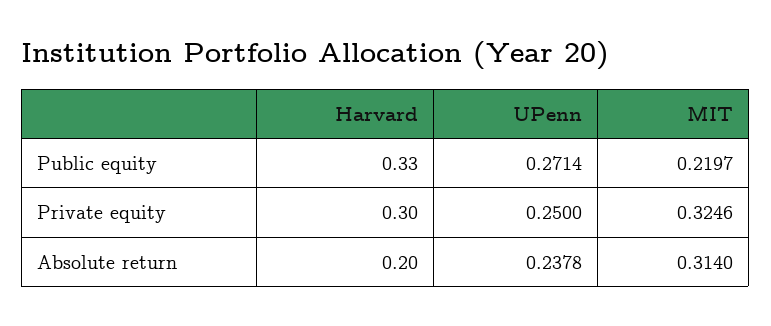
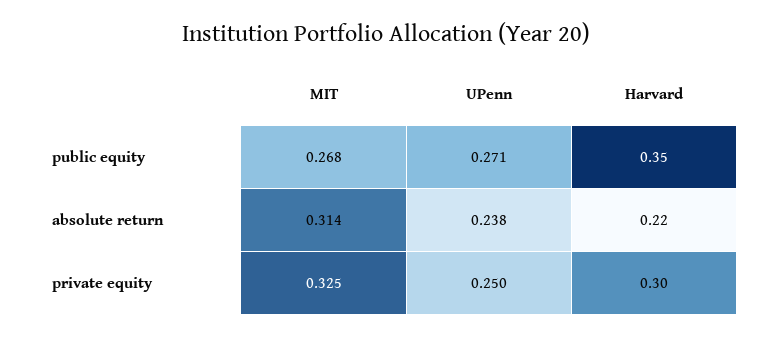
  {
    "Harvard": {
-     "Public equity": 0.33,
+     "Public equity": 0.35,
      "Private equity": 0.3,
-     "Absolute return": 0.2
+     "Absolute return": 0.22
    },
    "UPenn": {
      "Public equity": 0.2714,
      "Private equity": 0.25,
      "Absolute return": 0.2378
    },
    "MIT": {
-     "Public equity": 0.2197,
+     "Public equity": 0.268,
      "Private equity": 0.3246,
      "Absolute return": 0.314
    }
  }

